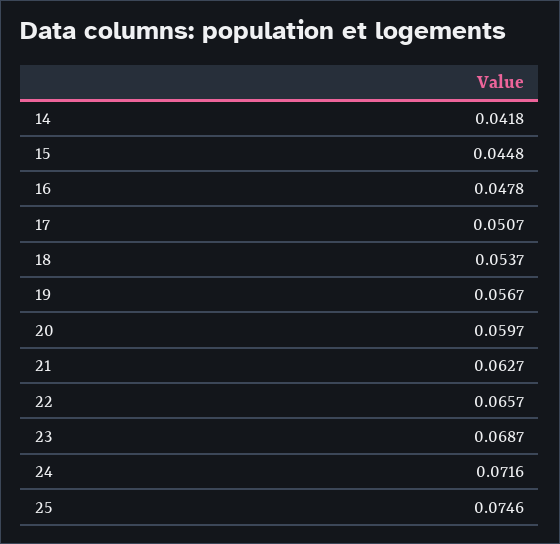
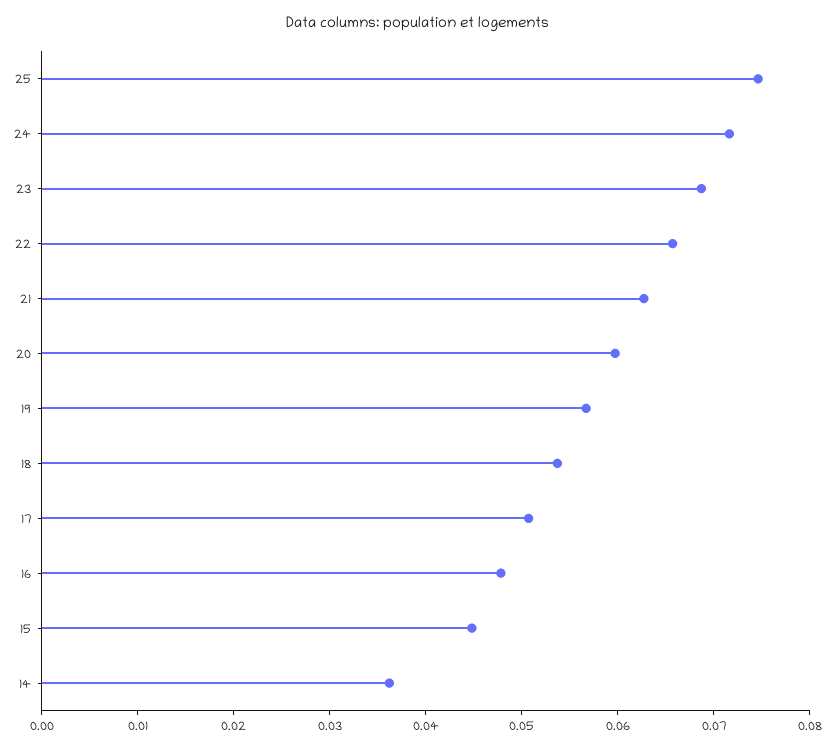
  {
-   "14": 0.0418,
+   "14": 0.036,
    "15": 0.0448,
    "16": 0.0478,
    "17": 0.0507,
    "18": 0.0537,
    "19": 0.0567,
    "20": 0.0597,
    "21": 0.0627,
    "22": 0.0657,
    "23": 0.0687,
    "24": 0.0716,
    "25": 0.0746
  }

